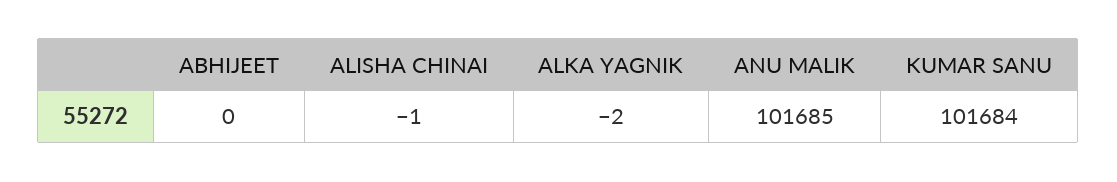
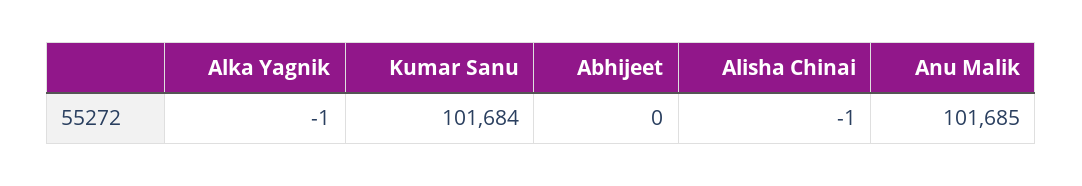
  {
    "ABHIJEET": 0,
    "ALISHA CHINAI": -1,
-   "ALKA YAGNIK": -2,
+   "ALKA YAGNIK": -1,
    "ANU MALIK": 101685,
    "KUMAR SANU": 101684
  }

